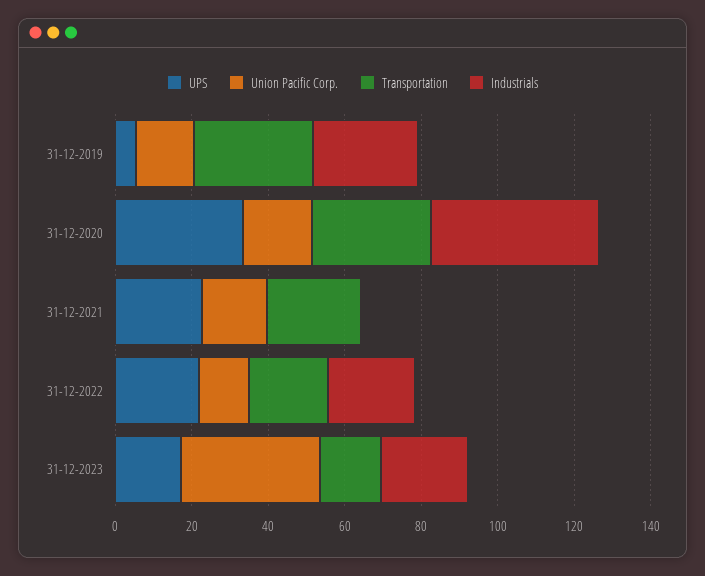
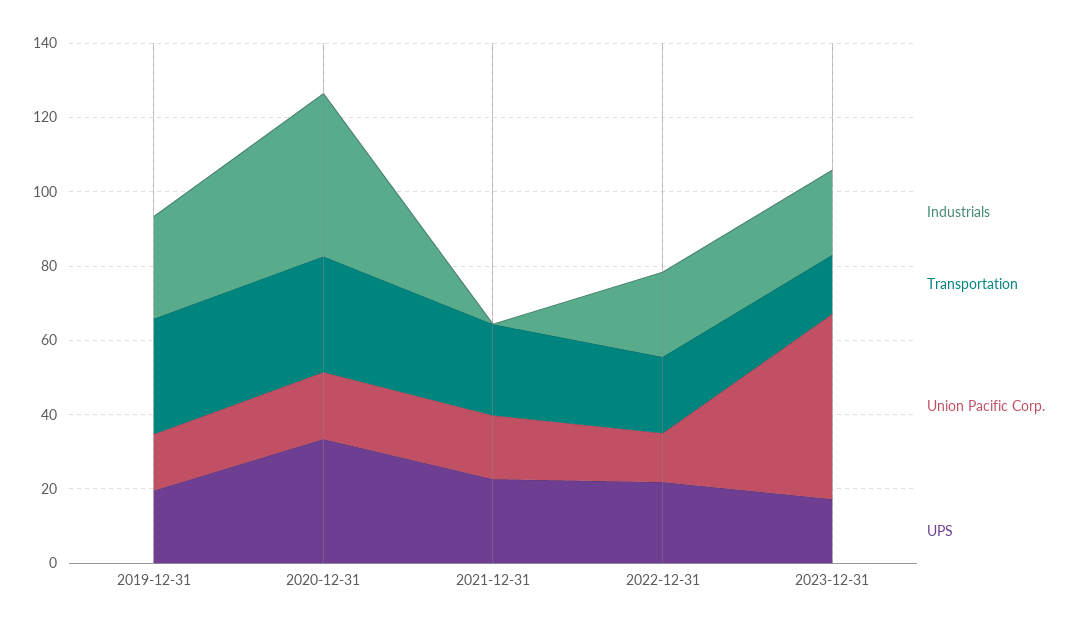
  {
    "UPS": {
-     "31-12-2019": 5,
+     "31-12-2019": 20,
      "31-12-2020": 35,
      "31-12-2021": 25,
      "31-12-2022": 20,
      "31-12-2023": 15
    },
    "Union Pacific Corp.": {
      "31-12-2019": 15,
      "31-12-2020": 20,
      "31-12-2021": 15,
      "31-12-2022": 15,
-     "31-12-2023": 35
+     "31-12-2023": 50
    },
    "Transportation": {
      "31-12-2019": 30,
      "31-12-2020": 30,
      "31-12-2021": 25,
      "31-12-2022": 20,
      "31-12-2023": 15
    },
    "Industrials": {
      "31-12-2019": 30,
      "31-12-2020": 45,
      "31-12-2021": 0,
      "31-12-2022": 25,
      "31-12-2023": 25
    }
  }

